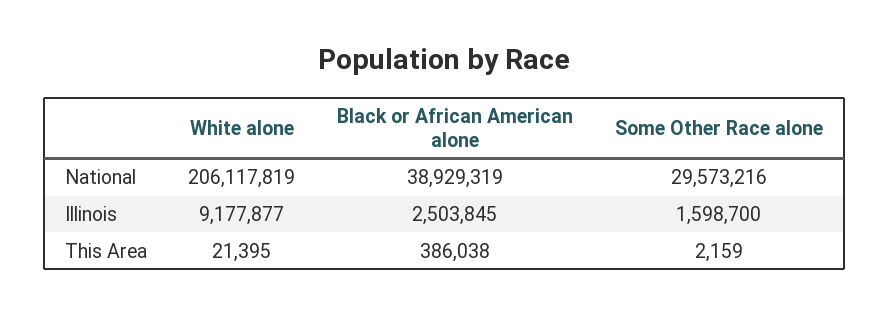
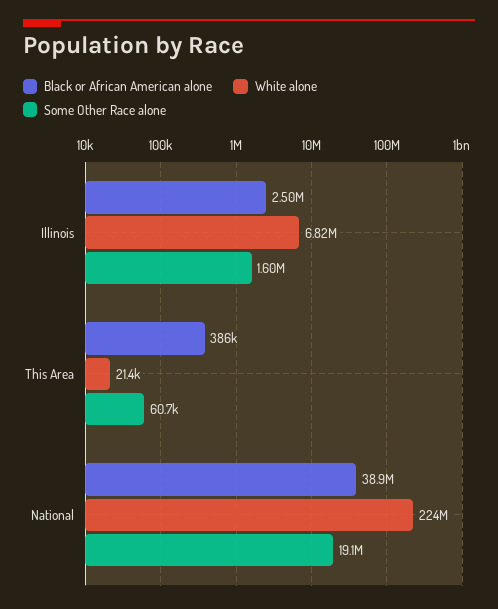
  {
    "White alone": {
-     "National": 206117819,
+     "National": 224000000,
-     "Illinois": 9177877,
+     "Illinois": 6820000,
      "This Area": 21395
    },
    "Black or African American alone": {
      "National": 38929319,
      "Illinois": 2503845,
      "This Area": 386038
    },
    "Some Other Race alone": {
-     "National": 29573216,
+     "National": 19100000,
      "Illinois": 1598700,
-     "This Area": 2159
+     "This Area": 60700
    }
  }

